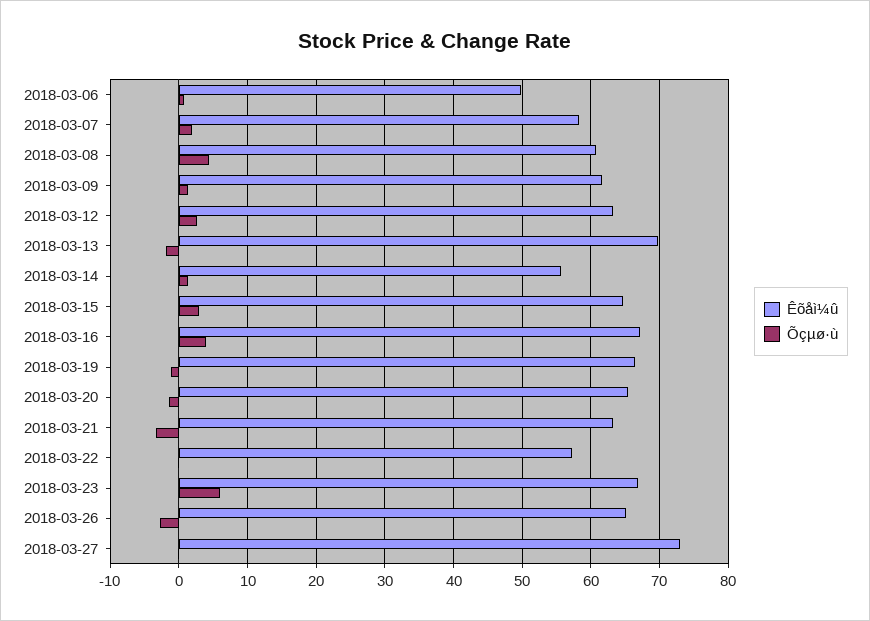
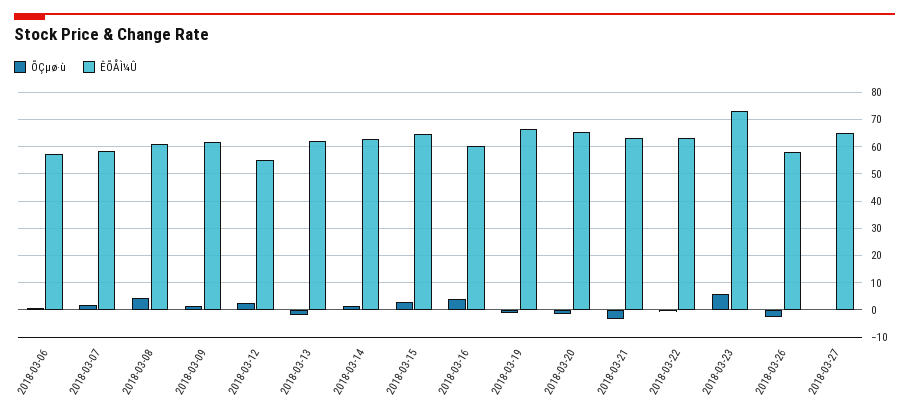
  {
    "Êõåì¼û": {
-     "2018-03-06": 50,
+     "2018-03-06": 57.5,
      "2018-03-07": 58,
      "2018-03-08": 61,
      "2018-03-09": 62,
-     "2018-03-12": 63,
+     "2018-03-12": 55,
-     "2018-03-13": 70,
+     "2018-03-13": 62.5,
-     "2018-03-14": 56,
+     "2018-03-14": 62.5,
      "2018-03-15": 65,
-     "2018-03-16": 67,
+     "2018-03-16": 60,
      "2018-03-19": 66,
      "2018-03-20": 65,
      "2018-03-21": 63,
-     "2018-03-22": 57,
+     "2018-03-22": 62.5,
-     "2018-03-23": 67,
+     "2018-03-23": 72.5,
-     "2018-03-26": 65,
+     "2018-03-26": 57.5,
-     "2018-03-27": 73
+     "2018-03-27": 65
    },
    "Õçµø·ù": {
      "2018-03-06": 1,
      "2018-03-07": 2,
      "2018-03-08": 4,
      "2018-03-09": 1,
      "2018-03-12": 3,
      "2018-03-13": -2,
      "2018-03-14": 1,
      "2018-03-15": 3,
      "2018-03-16": 4,
      "2018-03-19": -1,
      "2018-03-20": -1,
      "2018-03-21": -3,
      "2018-03-22": 0,
      "2018-03-23": 6,
      "2018-03-26": -3,
      "2018-03-27": 0
    }
  }

